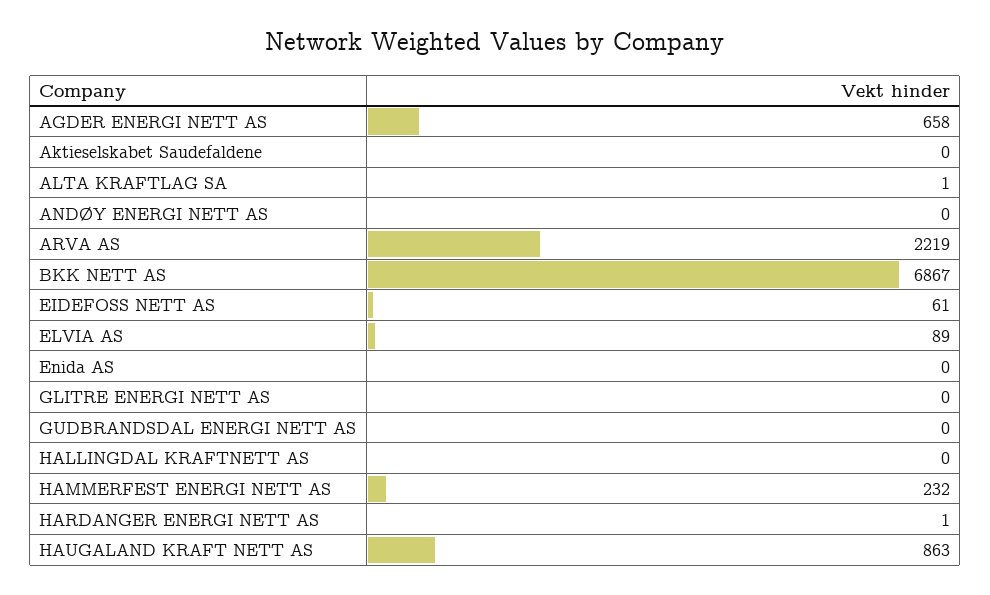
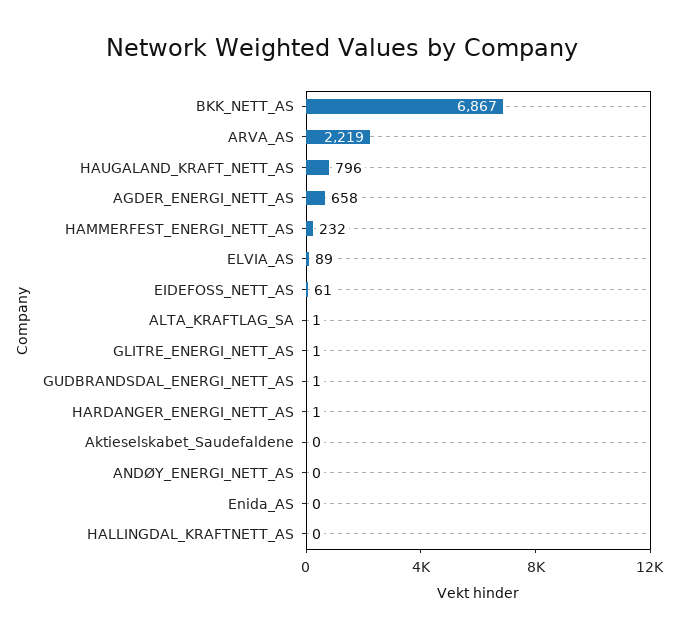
  {
    "AGDER ENERGI NETT AS": 658,
    "Aktieselskabet Saudefaldene": 0,
    "ALTA KRAFTLAG SA": 1,
    "ANDØY ENERGI NETT AS": 0,
    "ARVA AS": 2219,
    "BKK NETT AS": 6867,
    "EIDEFOSS NETT AS": 61,
    "ELVIA AS": 89,
    "Enida AS": 0,
-   "GLITRE ENERGI NETT AS": 0,
+   "GLITRE ENERGI NETT AS": 1,
-   "GUDBRANDSDAL ENERGI NETT AS": 0,
+   "GUDBRANDSDAL ENERGI NETT AS": 1,
    "HALLINGDAL KRAFTNETT AS": 0,
    "HAMMERFEST ENERGI NETT AS": 232,
    "HARDANGER ENERGI NETT AS": 1,
-   "HAUGALAND KRAFT NETT AS": 863
+   "HAUGALAND KRAFT NETT AS": 796
  }

